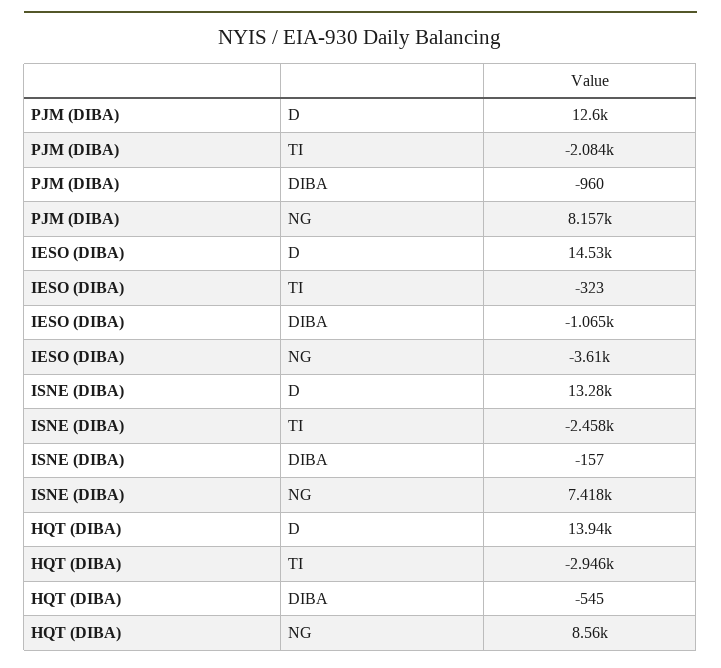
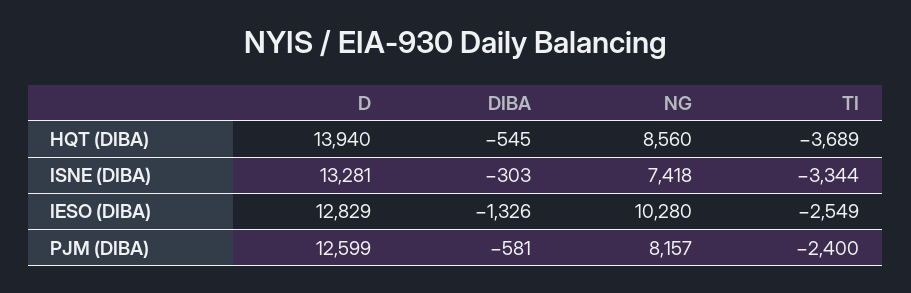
  {
    "PJM (DIBA)": {
      "D": 12599,
-     "TI": -2084,
+     "TI": -2400,
-     "DIBA": -960,
+     "DIBA": -581,
      "NG": 8157
    },
    "IESO (DIBA)": {
-     "D": 14530,
+     "D": 12829,
-     "TI": -323,
+     "TI": -2549,
-     "DIBA": -1065,
+     "DIBA": -1326,
-     "NG": -3610
+     "NG": 10280
    },
    "ISNE (DIBA)": {
      "D": 13281,
-     "TI": -2458,
+     "TI": -3344,
-     "DIBA": -157,
+     "DIBA": -303,
      "NG": 7418
    },
    "HQT (DIBA)": {
      "D": 13940,
-     "TI": -2946,
+     "TI": -3689,
      "DIBA": -545,
      "NG": 8560
    }
  }

